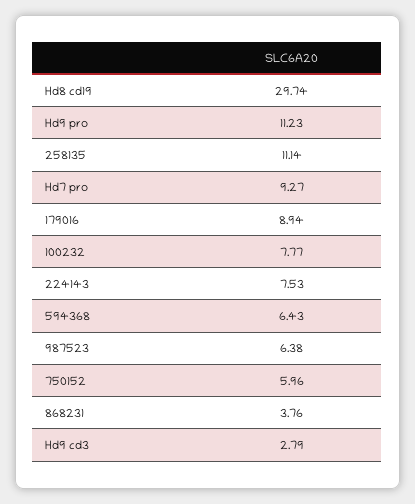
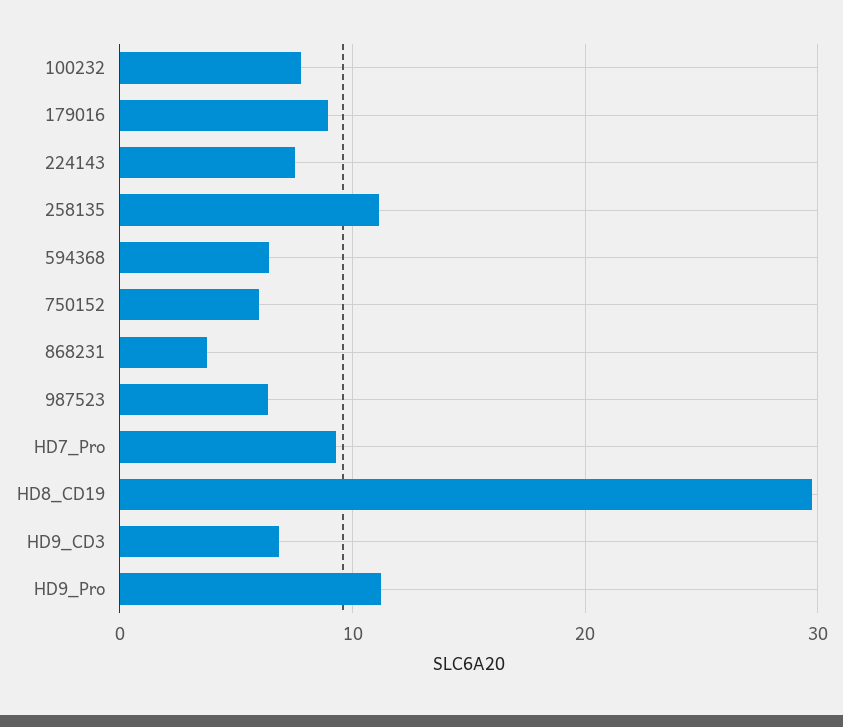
  {
    "Hd8 cd19": 29.74,
    "Hd9 pro": 11.23,
    "258135": 11.14,
    "Hd7 pro": 9.27,
    "179016": 8.94,
    "100232": 7.77,
    "224143": 7.53,
    "594368": 6.43,
    "987523": 6.38,
    "750152": 5.96,
    "868231": 3.76,
-   "Hd9 cd3": 2.79
+   "Hd9 cd3": 7
  }

